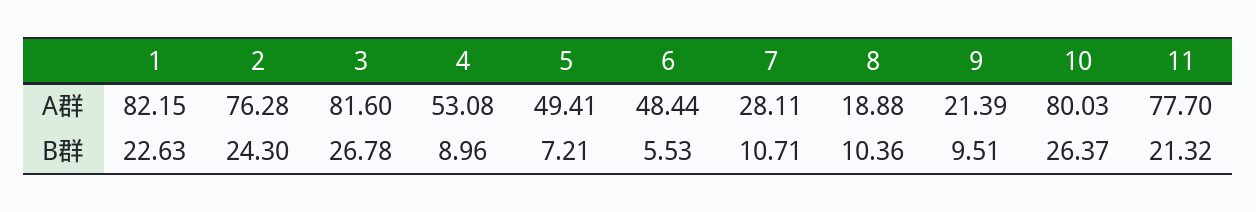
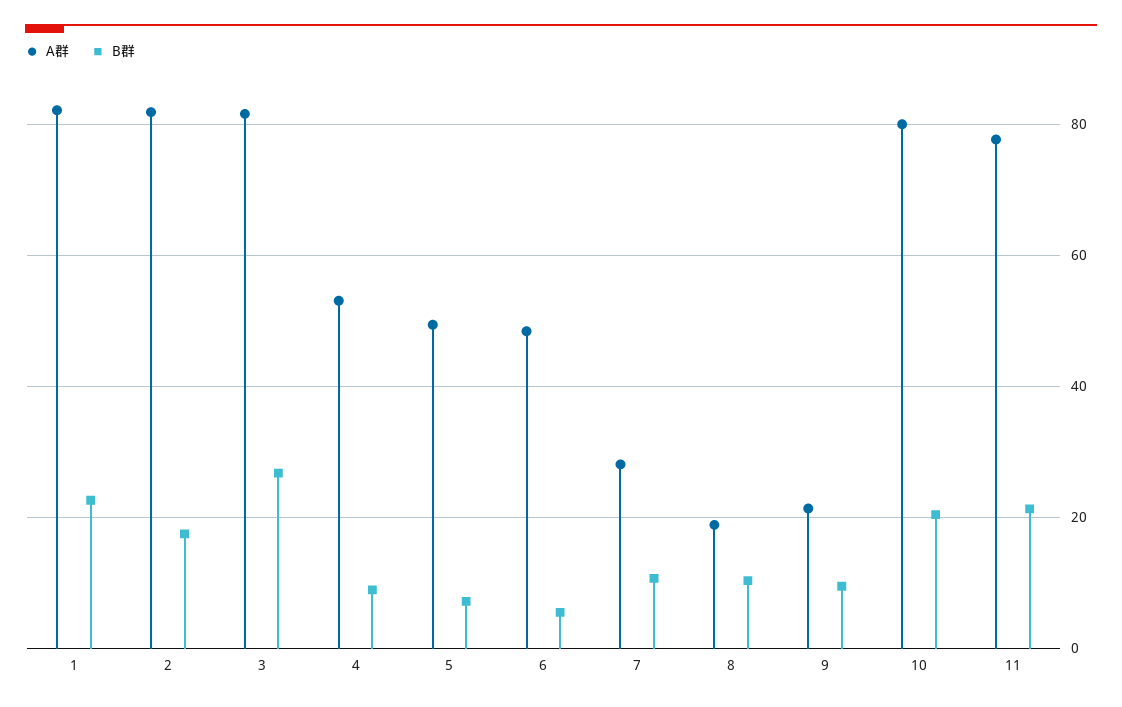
  {
    "A群": {
      "1": 82.15,
-     "2": 76.28,
+     "2": 82,
      "3": 81.6,
      "4": 53.08,
      "5": 49.41,
      "6": 48.44,
      "7": 28.11,
      "8": 18.88,
      "9": 21.39,
      "10": 80.03,
      "11": 77.7
    },
    "B群": {
      "1": 22.63,
-     "2": 24.3,
+     "2": 18,
      "3": 26.78,
      "4": 8.96,
      "5": 7.21,
      "6": 5.53,
      "7": 10.71,
      "8": 10.36,
      "9": 9.51,
-     "10": 26.37,
+     "10": 20,
      "11": 21.32
    }
  }

